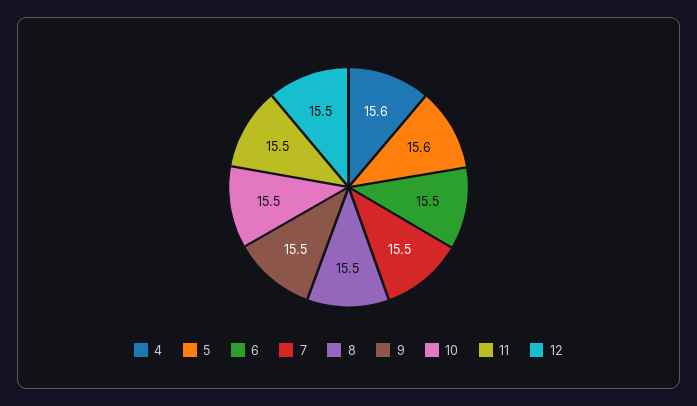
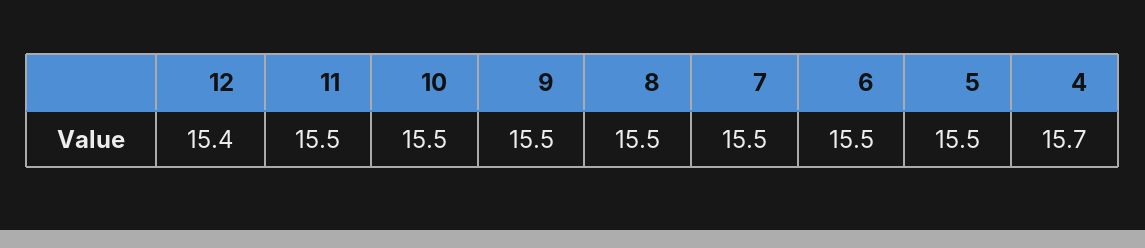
  {
-   "4": 15.6,
+   "4": 15.7,
-   "5": 15.6,
+   "5": 15.5,
    "6": 15.5,
    "7": 15.5,
    "8": 15.5,
    "9": 15.5,
    "10": 15.5,
    "11": 15.5,
-   "12": 15.5
+   "12": 15.4
  }

